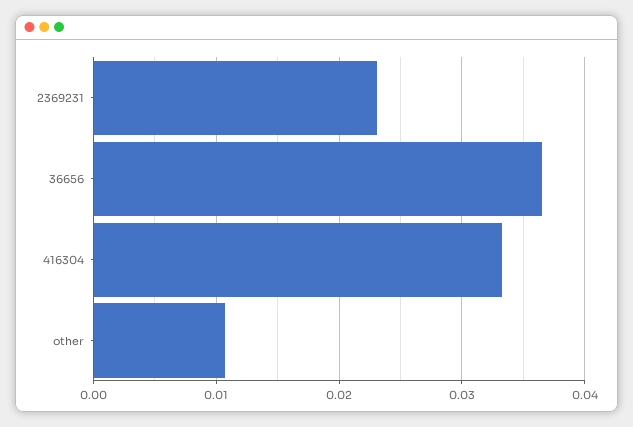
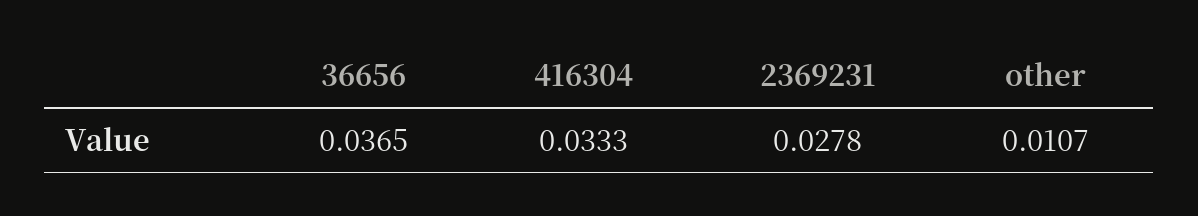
  {
-   "2369231": 0.023,
+   "2369231": 0.0278,
    "36656": 0.0365,
    "416304": 0.0333,
    "other": 0.0107
  }

